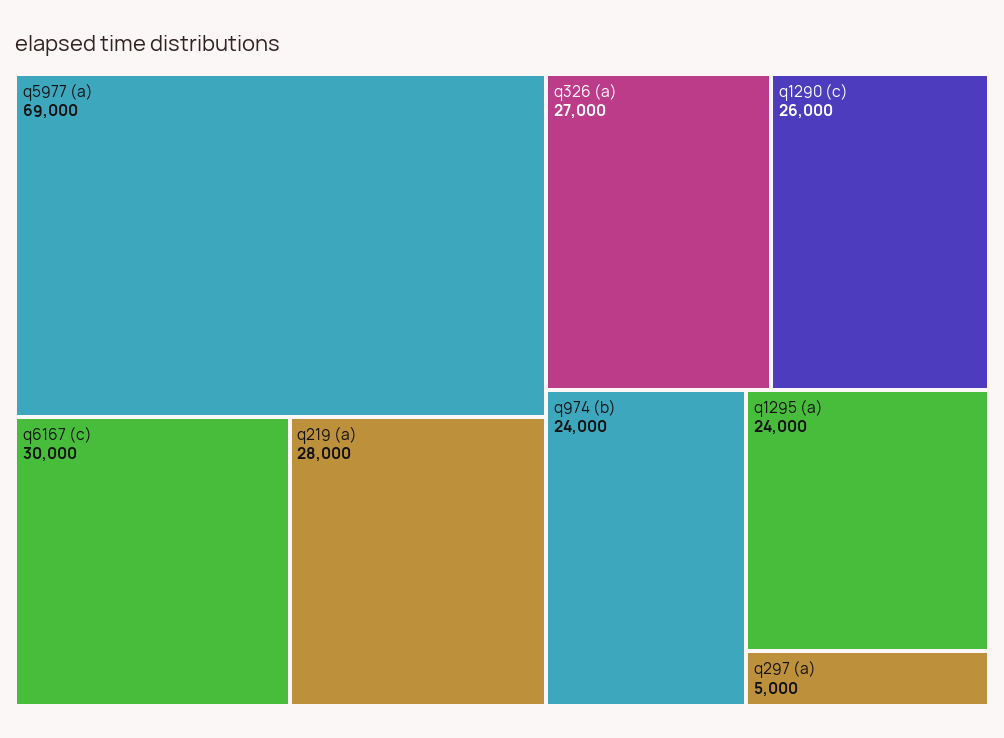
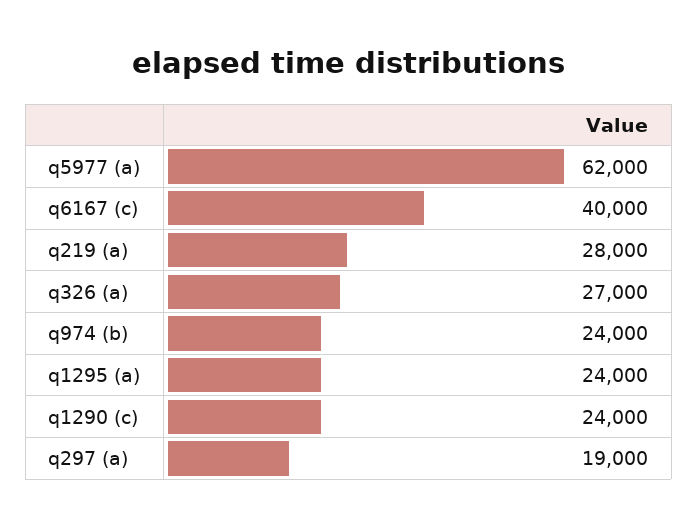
  {
-   "q5977 (a)": 69000,
+   "q5977 (a)": 62000,
-   "q6167 (c)": 30000,
+   "q6167 (c)": 40000,
    "q219 (a)": 28000,
    "q326 (a)": 27000,
-   "q1290 (c)": 26000,
+   "q1290 (c)": 24000,
    "q974 (b)": 24000,
    "q1295 (a)": 24000,
-   "q297 (a)": 5000
+   "q297 (a)": 19000
  }

